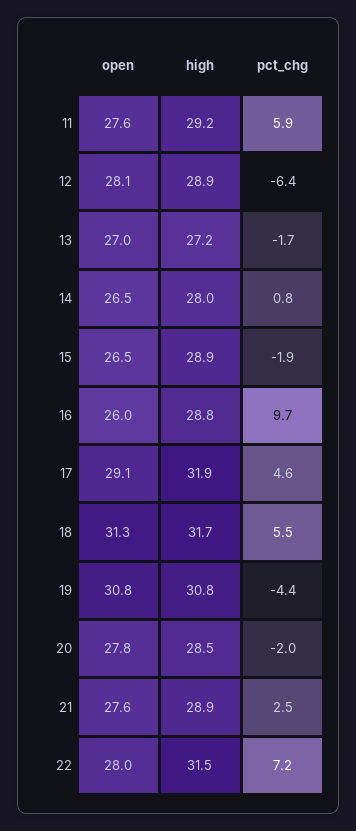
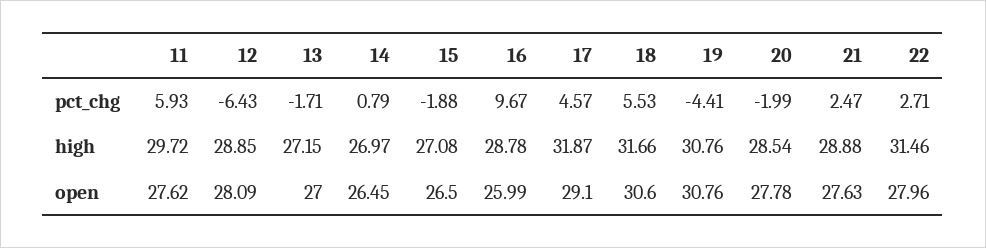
  {
    "open": {
      "11": 27.62,
      "12": 28.09,
      "13": 27,
      "14": 26.45,
      "15": 26.5,
      "16": 25.99,
      "17": 29.1,
-     "18": 31.3,
+     "18": 30.6,
      "19": 30.76,
      "20": 27.78,
      "21": 27.63,
      "22": 27.96
    },
    "high": {
-     "11": 29.2,
+     "11": 29.72,
      "12": 28.85,
      "13": 27.15,
-     "14": 28,
+     "14": 26.97,
-     "15": 28.9,
+     "15": 27.08,
      "16": 28.78,
      "17": 31.87,
      "18": 31.66,
      "19": 30.76,
      "20": 28.54,
      "21": 28.88,
      "22": 31.46
    },
    "pct_chg": {
      "11": 5.93,
      "12": -6.43,
      "13": -1.71,
      "14": 0.79,
      "15": -1.88,
      "16": 9.67,
      "17": 4.57,
      "18": 5.53,
      "19": -4.41,
      "20": -1.99,
      "21": 2.47,
-     "22": 7.2
+     "22": 2.71
    }
  }

